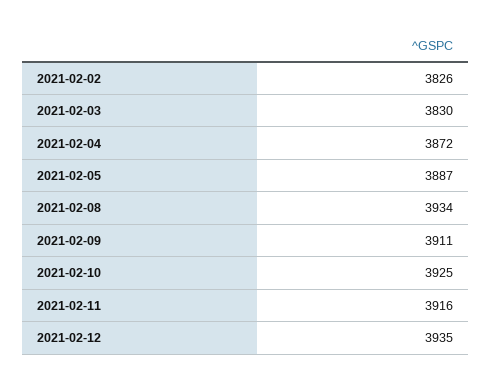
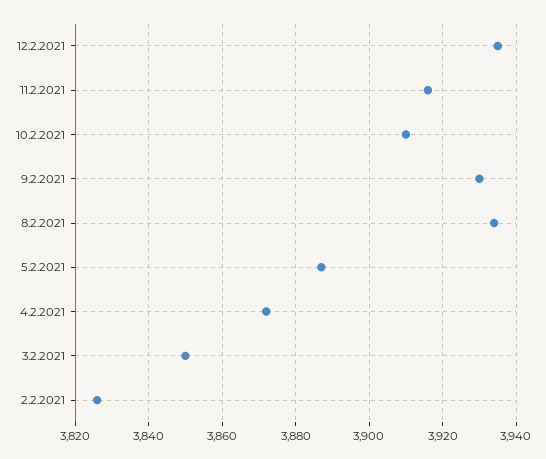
  {
    "2021-02-02": 3826,
-   "2021-02-03": 3830,
+   "2021-02-03": 3850,
    "2021-02-04": 3872,
    "2021-02-05": 3887,
    "2021-02-08": 3934,
-   "2021-02-09": 3911,
+   "2021-02-09": 3930,
-   "2021-02-10": 3925,
+   "2021-02-10": 3910,
    "2021-02-11": 3916,
    "2021-02-12": 3935
  }

